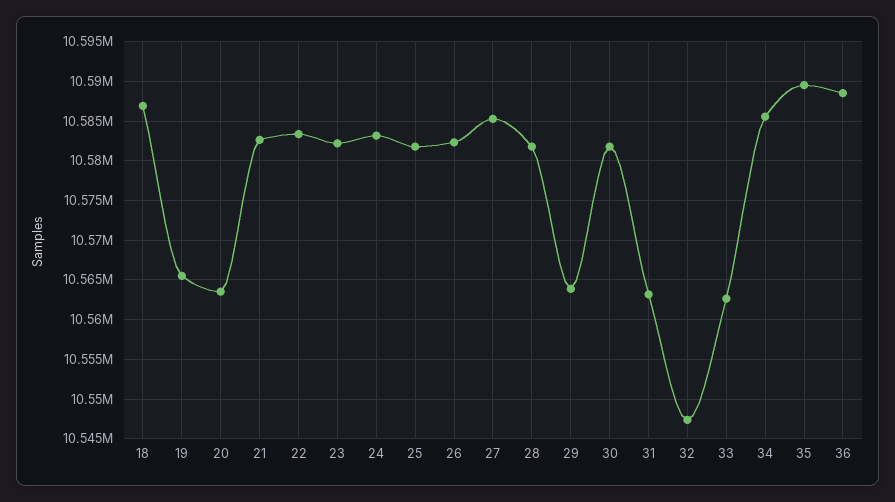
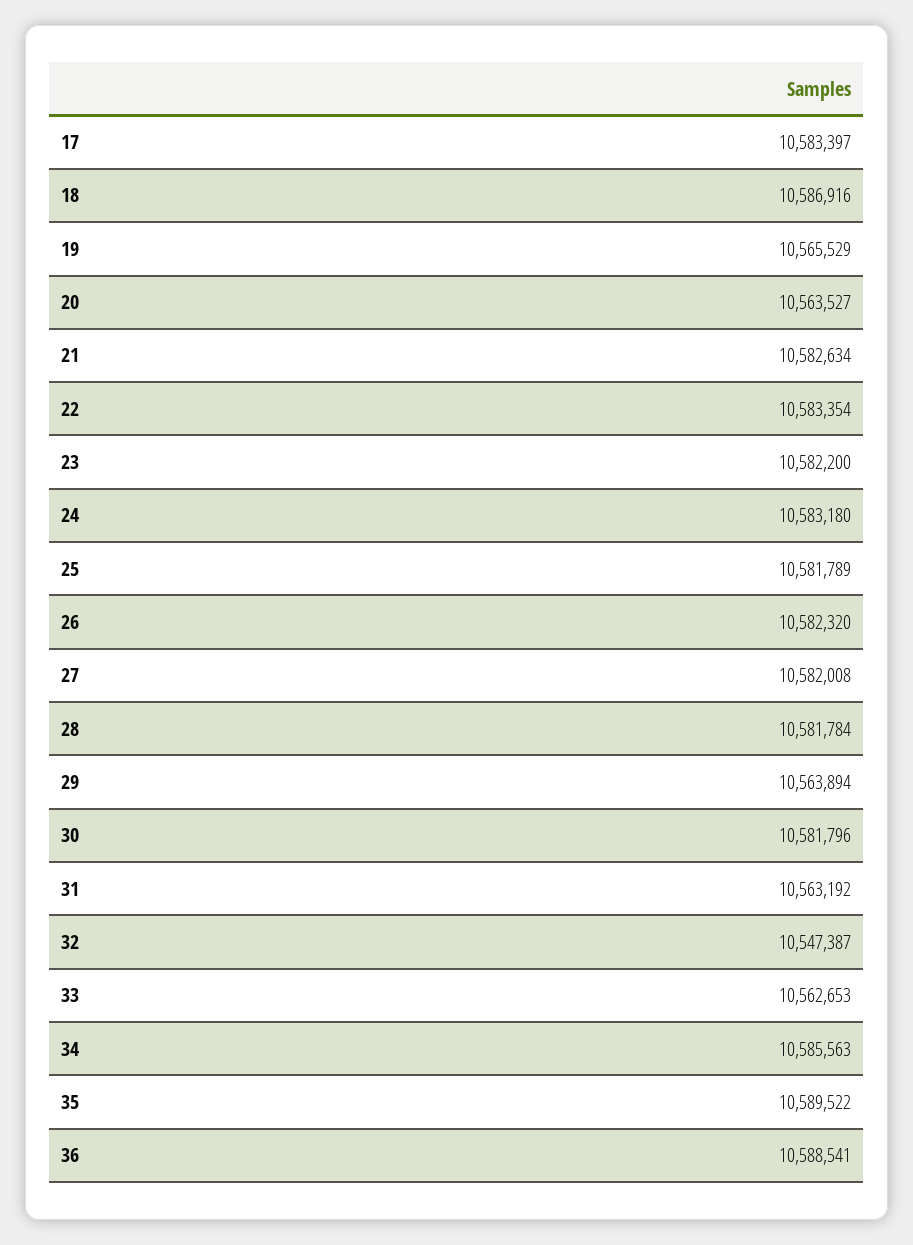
  {
    "18": 10586916,
    "19": 10565529,
    "20": 10563527,
    "21": 10582634,
    "22": 10583354,
    "23": 10582200,
    "24": 10583180,
    "25": 10581789,
    "26": 10582320,
-   "27": 10585000,
+   "27": 10582008,
    "28": 10581784,
    "29": 10563894,
    "30": 10581796,
    "31": 10563192,
    "32": 10547387,
    "33": 10562653,
    "34": 10585563,
    "35": 10589522,
-   "36": 10588541
+   "36": 10588541,
+   "17": 10583397
  }

